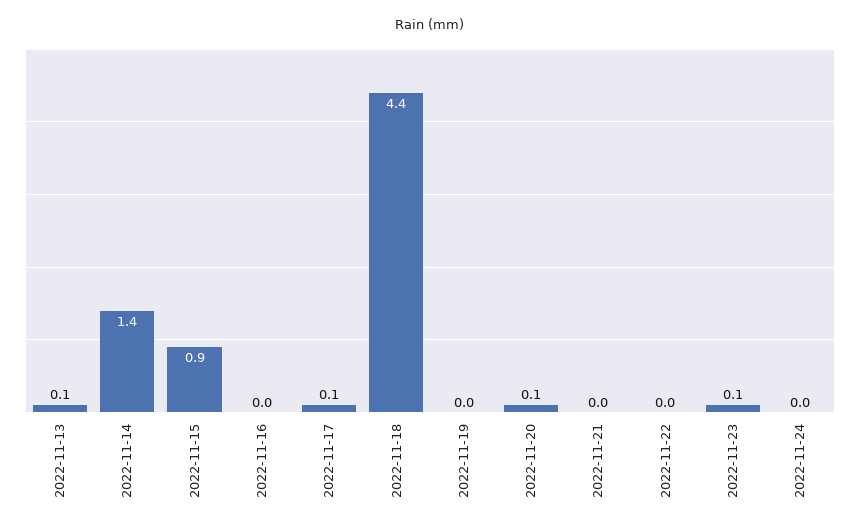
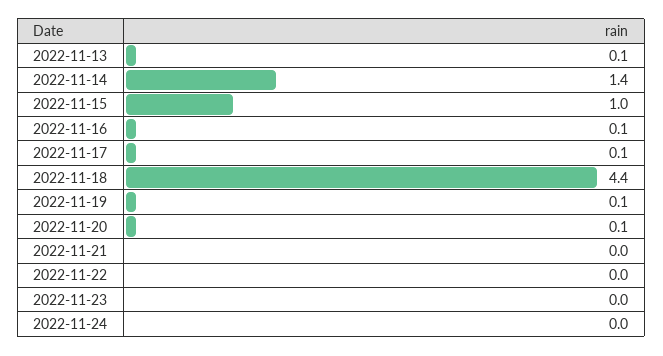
  {
    "2022-11-13": 0.1,
    "2022-11-14": 1.4,
-   "2022-11-15": 0.9,
+   "2022-11-15": 1,
-   "2022-11-16": 0,
+   "2022-11-16": 0.1,
    "2022-11-17": 0.1,
    "2022-11-18": 4.4,
-   "2022-11-19": 0,
+   "2022-11-19": 0.1,
    "2022-11-20": 0.1,
    "2022-11-21": 0,
    "2022-11-22": 0,
-   "2022-11-23": 0.1,
+   "2022-11-23": 0,
    "2022-11-24": 0
  }

